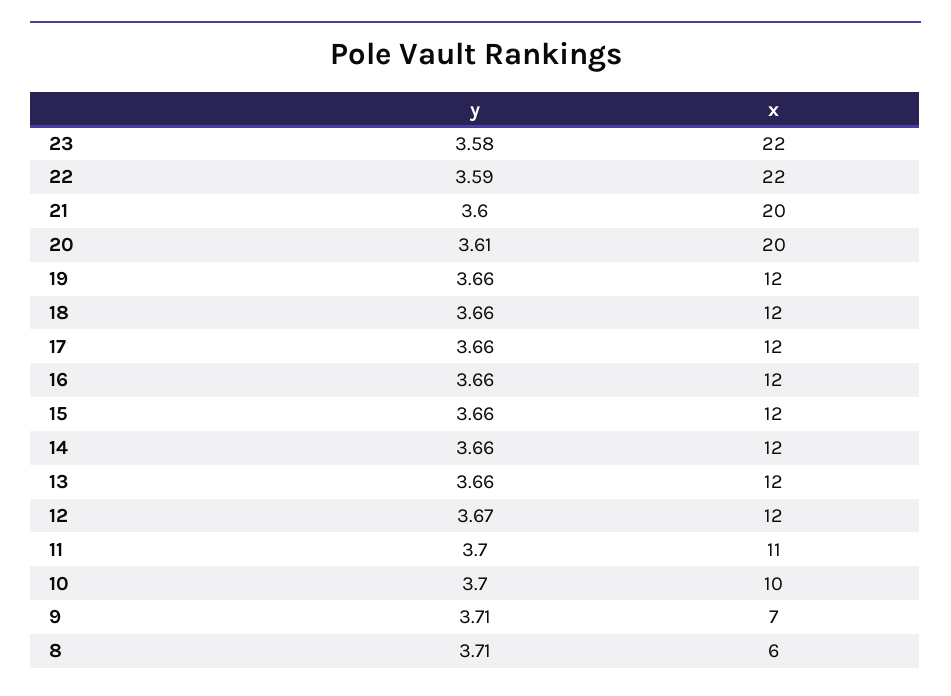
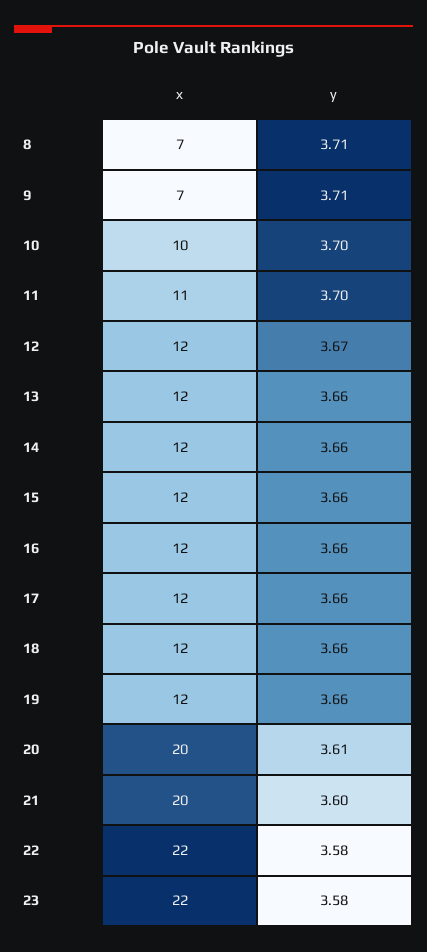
  {
    "y": {
      "23": 3.58,
-     "22": 3.59,
+     "22": 3.58,
      "21": 3.6,
      "20": 3.61,
      "19": 3.66,
      "18": 3.66,
      "17": 3.66,
      "16": 3.66,
      "15": 3.66,
      "14": 3.66,
      "13": 3.66,
      "12": 3.67,
      "11": 3.7,
      "10": 3.7,
      "9": 3.71,
      "8": 3.71
    },
    "x": {
      "23": 22,
      "22": 22,
      "21": 20,
      "20": 20,
      "19": 12,
      "18": 12,
      "17": 12,
      "16": 12,
      "15": 12,
      "14": 12,
      "13": 12,
      "12": 12,
      "11": 11,
      "10": 10,
      "9": 7,
-     "8": 6
+     "8": 7
    }
  }

